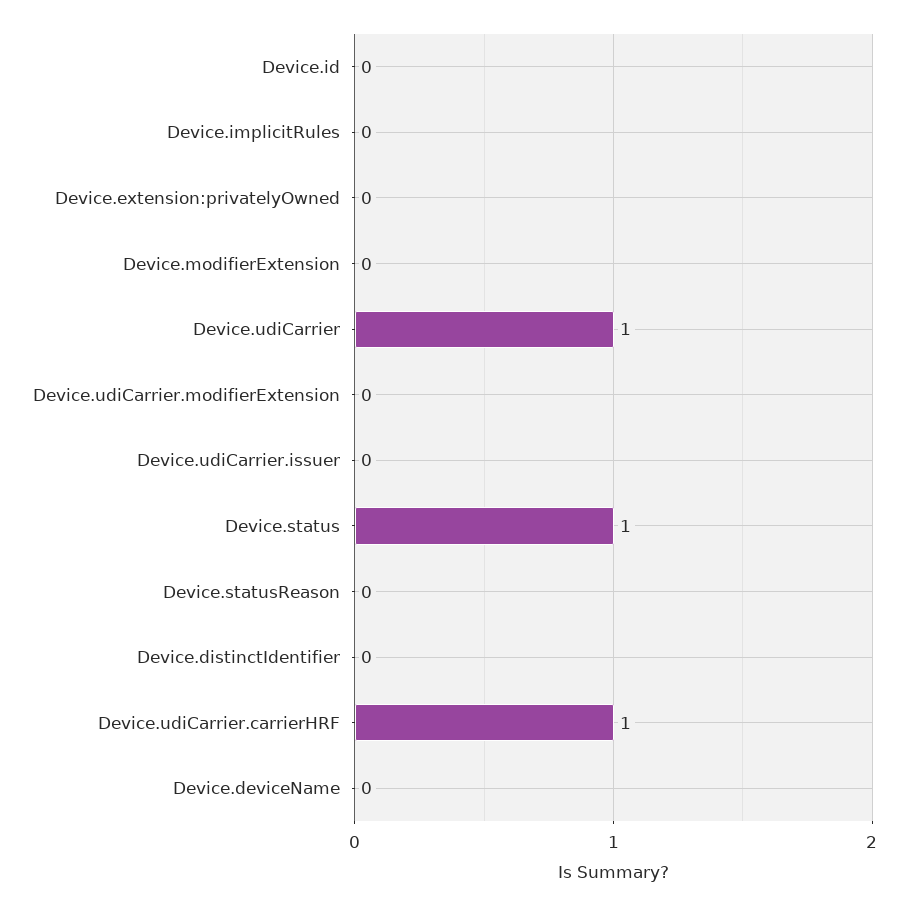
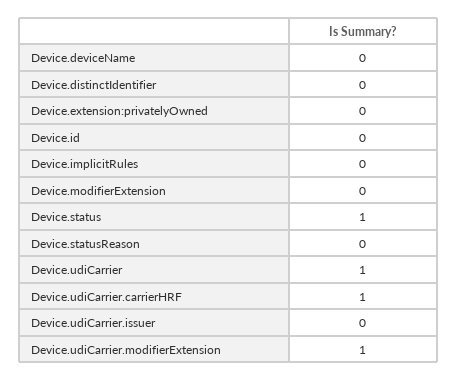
  {
    "Device.id": 0,
    "Device.implicitRules": 0,
    "Device.extension:privatelyOwned": 0,
    "Device.modifierExtension": 0,
    "Device.udiCarrier": 1,
-   "Device.udiCarrier.modifierExtension": 0,
+   "Device.udiCarrier.modifierExtension": 1,
    "Device.udiCarrier.issuer": 0,
    "Device.status": 1,
    "Device.statusReason": 0,
    "Device.distinctIdentifier": 0,
    "Device.udiCarrier.carrierHRF": 1,
    "Device.deviceName": 0
  }

